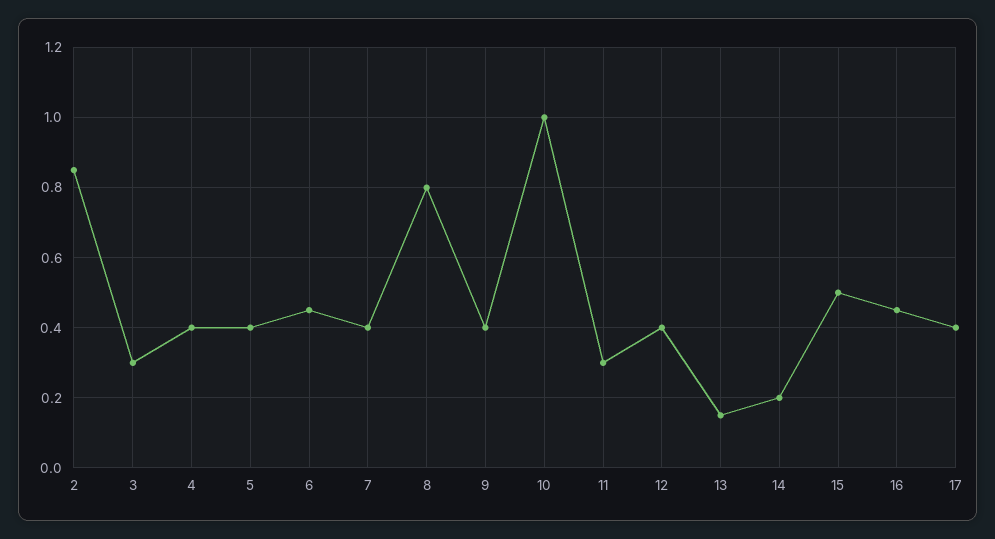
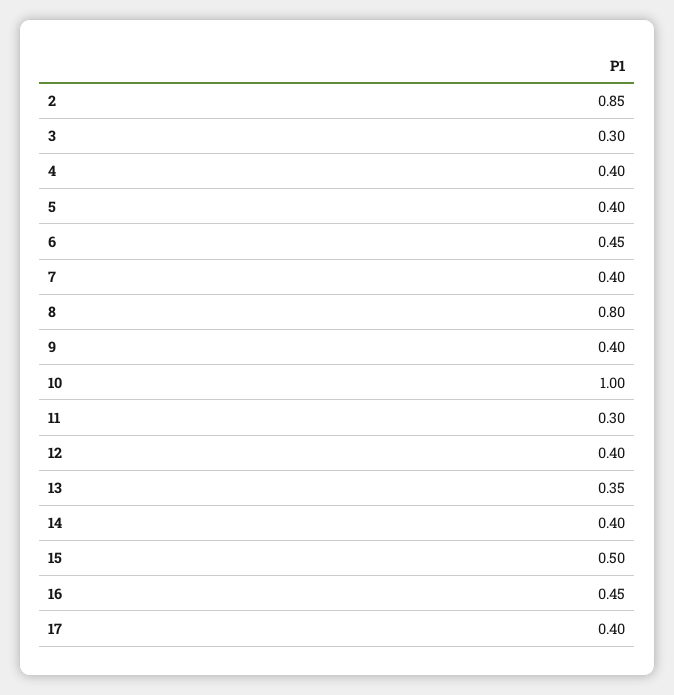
  {
    "2": 0.85,
    "3": 0.3,
    "4": 0.4,
    "5": 0.4,
    "6": 0.45,
    "7": 0.4,
    "8": 0.8,
    "9": 0.4,
    "10": 1,
    "11": 0.3,
    "12": 0.4,
-   "13": 0.15,
+   "13": 0.35,
-   "14": 0.2,
+   "14": 0.4,
    "15": 0.5,
    "16": 0.45,
    "17": 0.4
  }

